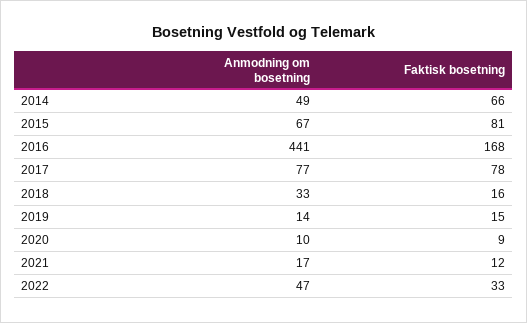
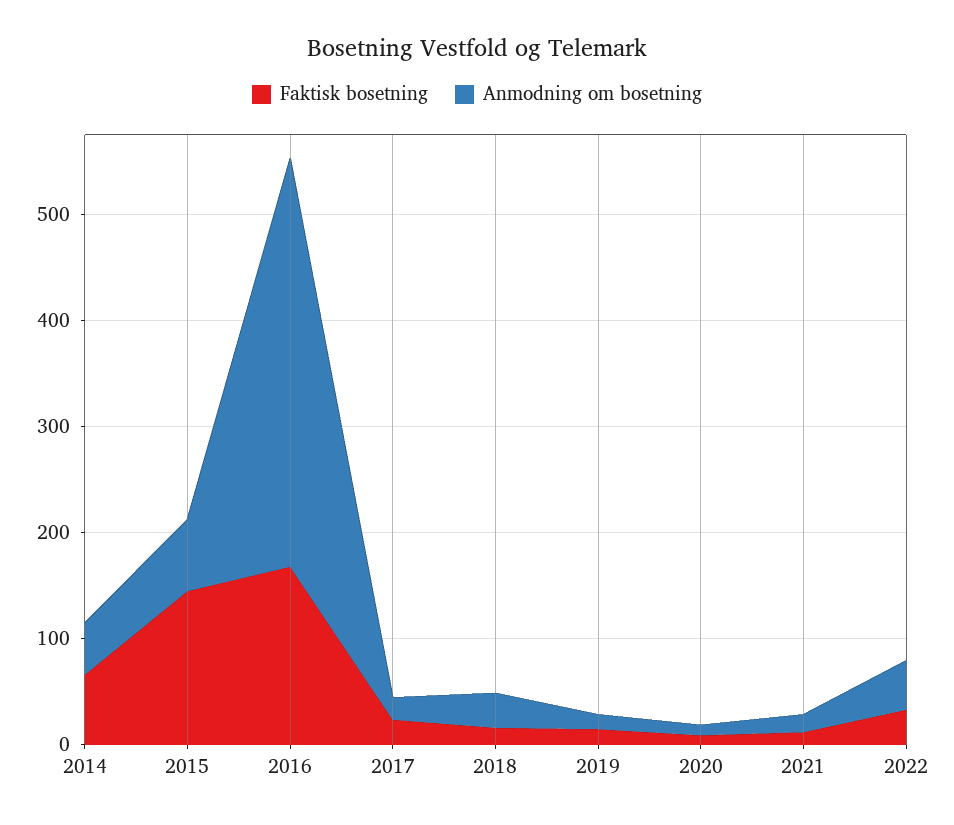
  {
    "Anmodning om bosetning": {
      "2014": 49,
      "2015": 67,
-     "2016": 441,
+     "2016": 380,
-     "2017": 77,
+     "2017": 20,
      "2018": 33,
      "2019": 14,
      "2020": 10,
      "2021": 17,
      "2022": 47
    },
    "Faktisk bosetning": {
      "2014": 66,
-     "2015": 81,
+     "2015": 140,
      "2016": 168,
-     "2017": 78,
+     "2017": 20,
      "2018": 16,
      "2019": 15,
      "2020": 9,
      "2021": 12,
      "2022": 33
    }
  }

